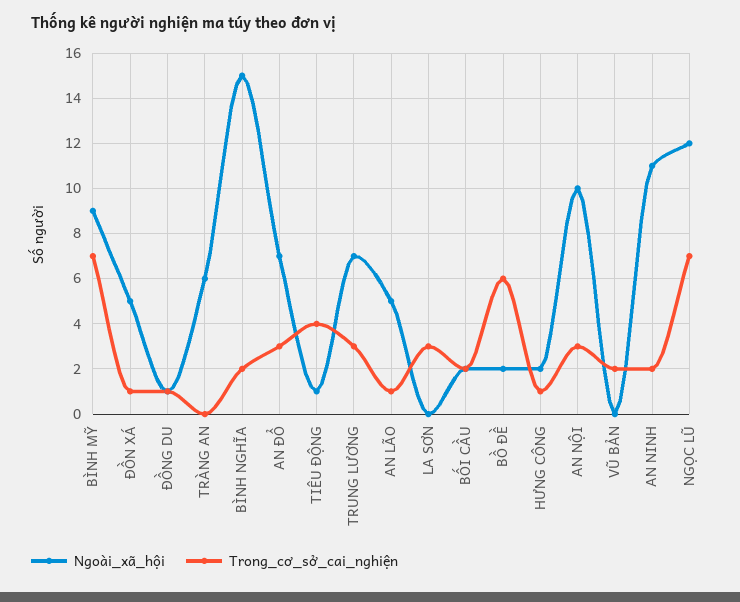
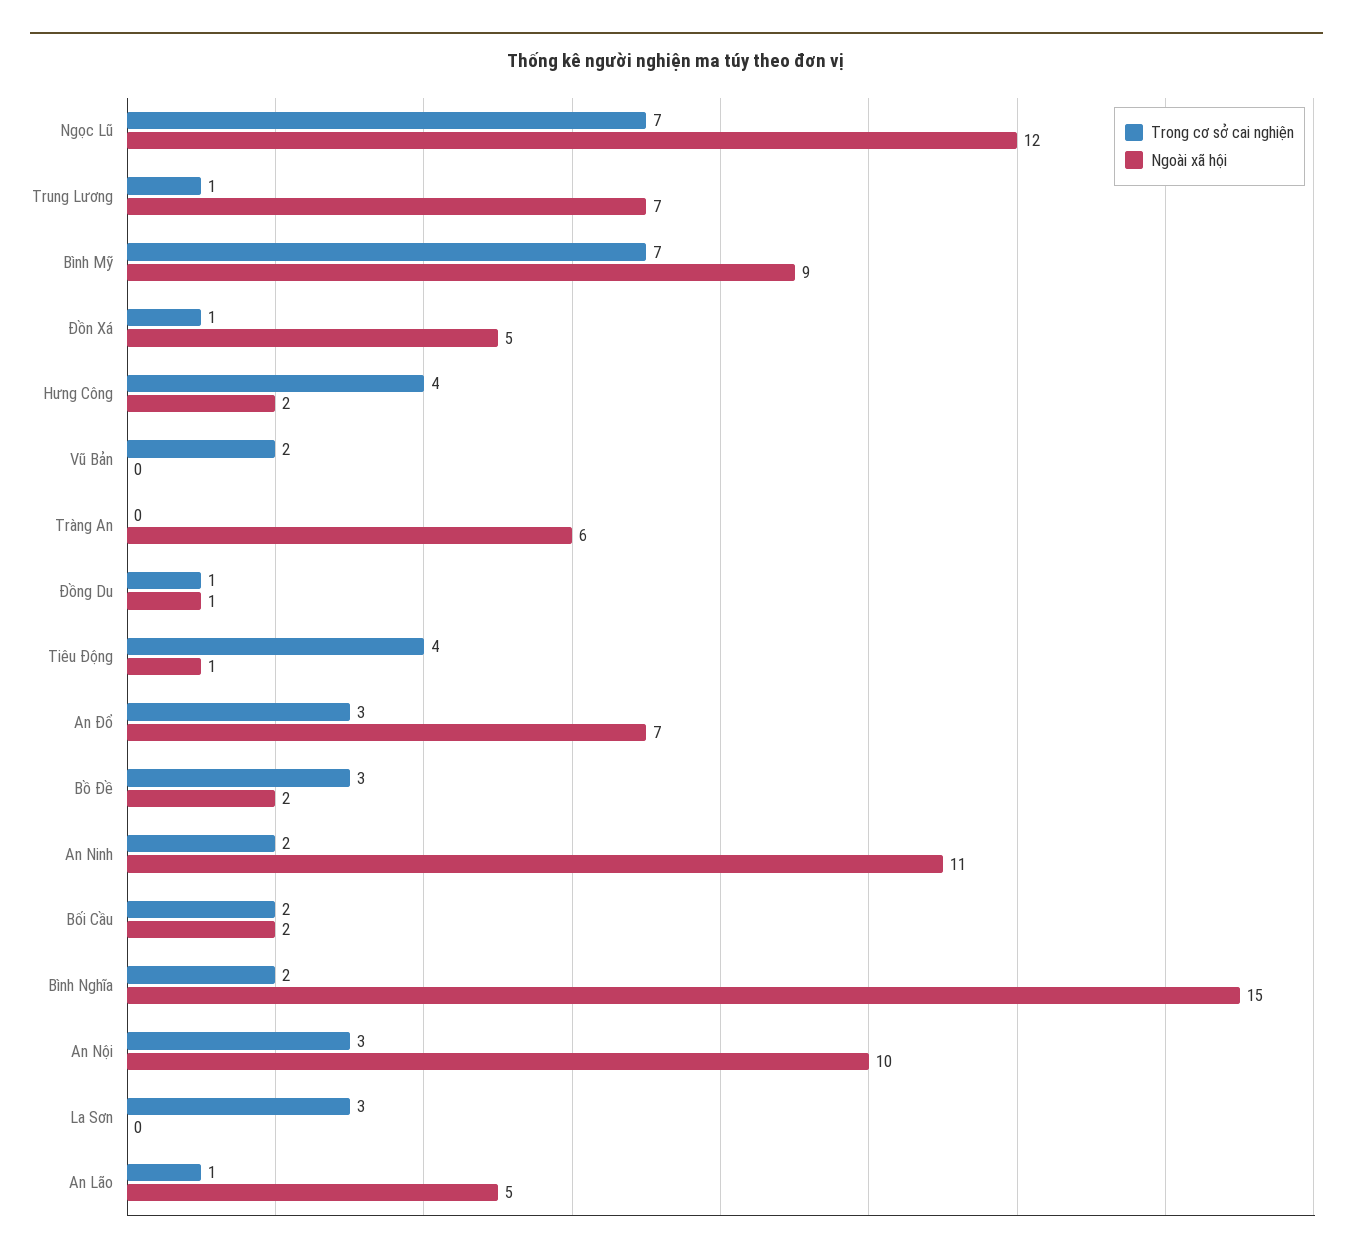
  {
    "Ngoài_xã_hội": {
      "BÌNH MỸ": 9,
      "ĐỒN XÁ": 5,
      "ĐỒNG DU": 1,
      "TRÀNG AN": 6,
      "BÌNH NGHĨA": 15,
      "AN ĐỔ": 7,
      "TIÊU ĐỘNG": 1,
      "TRUNG LƯƠNG": 7,
      "AN LÃO": 5,
      "LA SƠN": 0,
      "BỐI CẦU": 2,
      "BỒ ĐỀ": 2,
      "HƯNG CÔNG": 2,
      "AN NỘI": 10,
      "VŨ BẢN": 0,
      "AN NINH": 11,
      "NGỌC LŨ": 12
    },
    "Trong_cơ_sở_cai_nghiện": {
      "BÌNH MỸ": 7,
      "ĐỒN XÁ": 1,
      "ĐỒNG DU": 1,
      "TRÀNG AN": 0,
      "BÌNH NGHĨA": 2,
      "AN ĐỔ": 3,
      "TIÊU ĐỘNG": 4,
-     "TRUNG LƯƠNG": 3,
+     "TRUNG LƯƠNG": 1,
      "AN LÃO": 1,
      "LA SƠN": 3,
      "BỐI CẦU": 2,
-     "BỒ ĐỀ": 6,
+     "BỒ ĐỀ": 3,
-     "HƯNG CÔNG": 1,
+     "HƯNG CÔNG": 4,
      "AN NỘI": 3,
      "VŨ BẢN": 2,
      "AN NINH": 2,
      "NGỌC LŨ": 7
    }
  }

